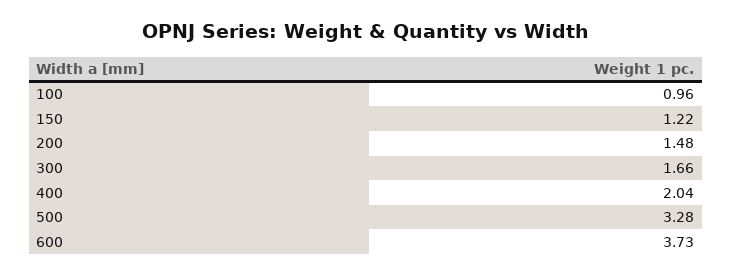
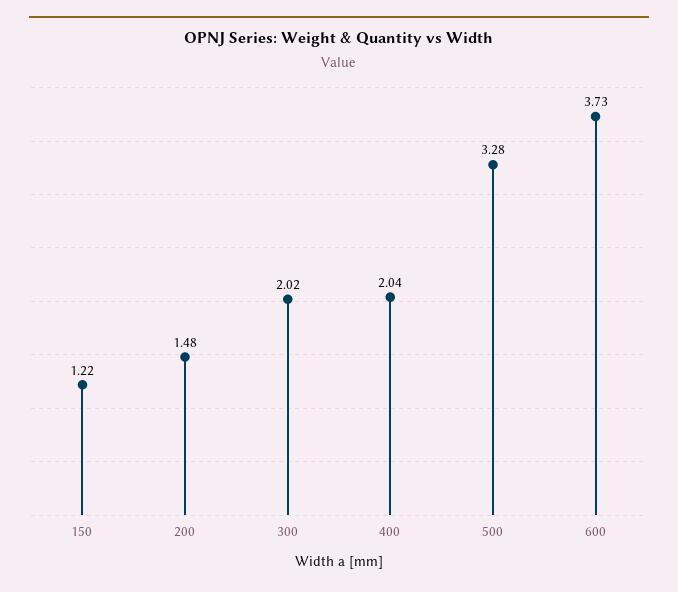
  {
-   "100": 0.96,
    "150": 1.22,
    "200": 1.48,
-   "300": 1.66,
+   "300": 2.02,
    "400": 2.04,
    "500": 3.28,
    "600": 3.73
  }

